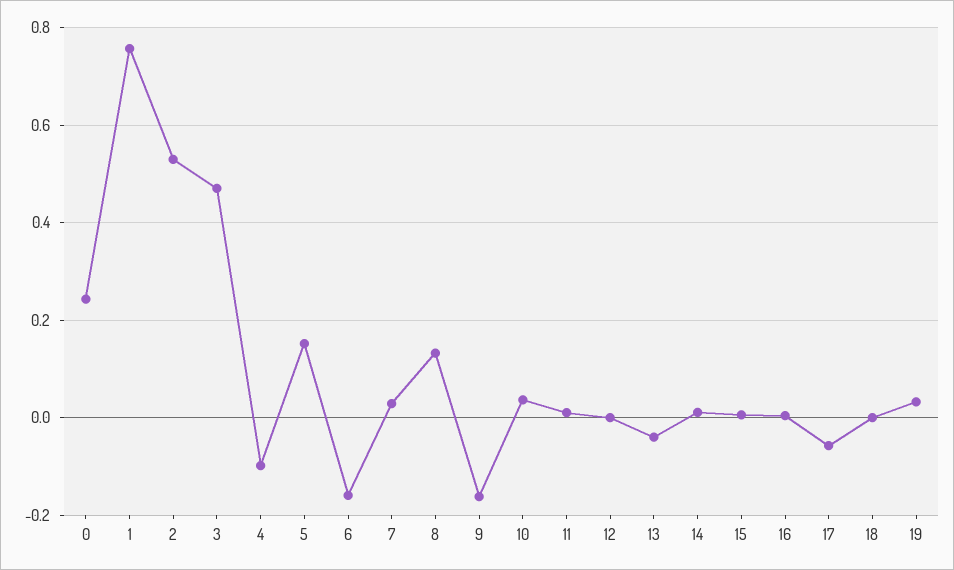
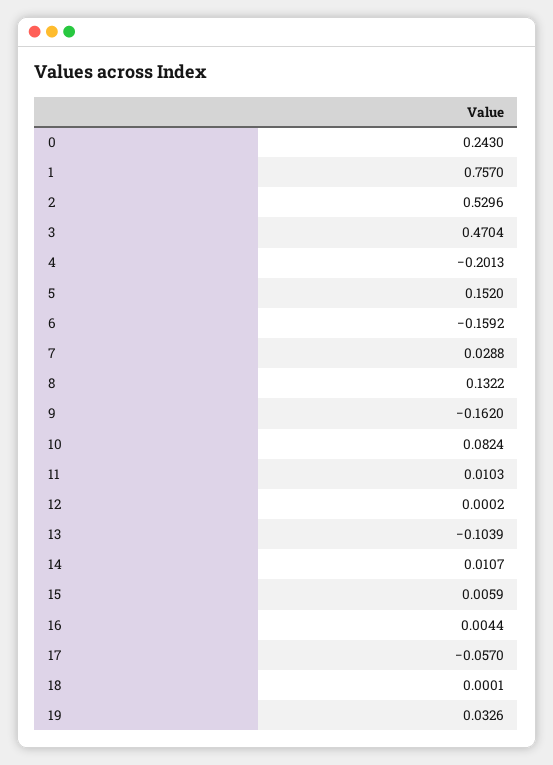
  {
    "0": 0.243,
    "1": 0.757,
    "2": 0.5296,
    "3": 0.4704,
-   "4": -0.1,
+   "4": -0.2013,
    "5": 0.152,
    "6": -0.1592,
    "7": 0.0288,
    "8": 0.1322,
    "9": -0.162,
-   "10": 0.04,
+   "10": 0.0824,
    "11": 0.0103,
    "12": 0.0002,
-   "13": -0.04,
+   "13": -0.1039,
    "14": 0.0107,
    "15": 0.0059,
    "16": 0.0044,
    "17": -0.057,
    "18": 0.0001,
    "19": 0.0326
  }

